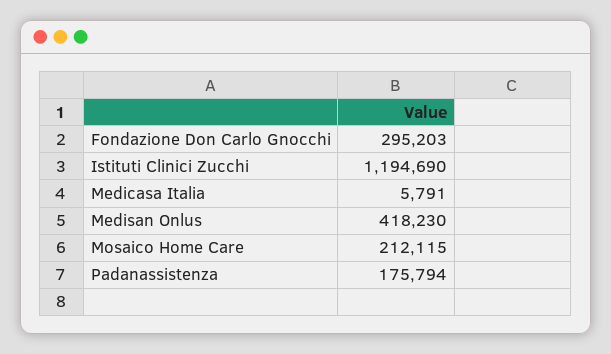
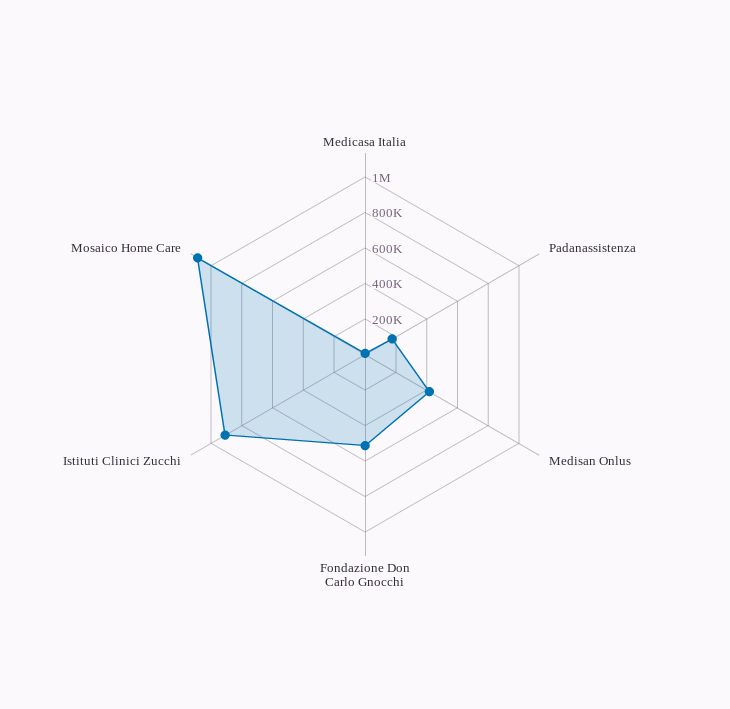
  {
-   "Fondazione Don Carlo Gnocchi": 295203,
+   "Fondazione Don Carlo Gnocchi": 500000,
-   "Istituti Clinici Zucchi": 1194690,
+   "Istituti Clinici Zucchi": 900000,
    "Medicasa Italia": 5791,
    "Medisan Onlus": 418230,
-   "Mosaico Home Care": 212115,
+   "Mosaico Home Care": 1100000,
    "Padanassistenza": 175794
  }

